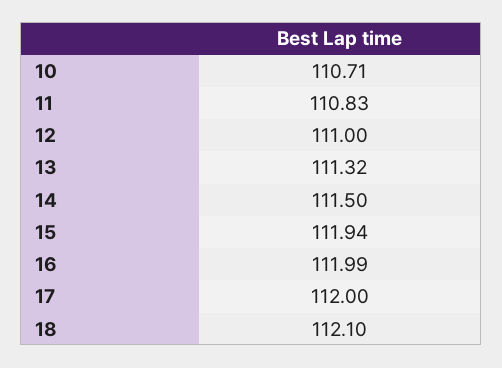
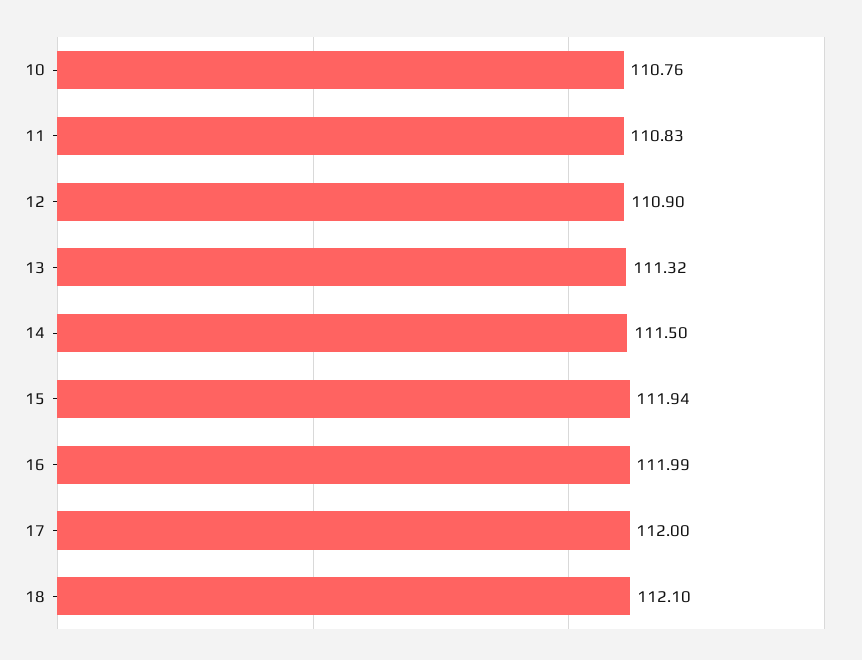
  {
-   "10": 110.71,
+   "10": 110.76,
    "11": 110.83,
-   "12": 111,
+   "12": 110.9,
    "13": 111.32,
    "14": 111.5,
    "15": 111.94,
    "16": 111.99,
    "17": 112,
    "18": 112.1
  }

